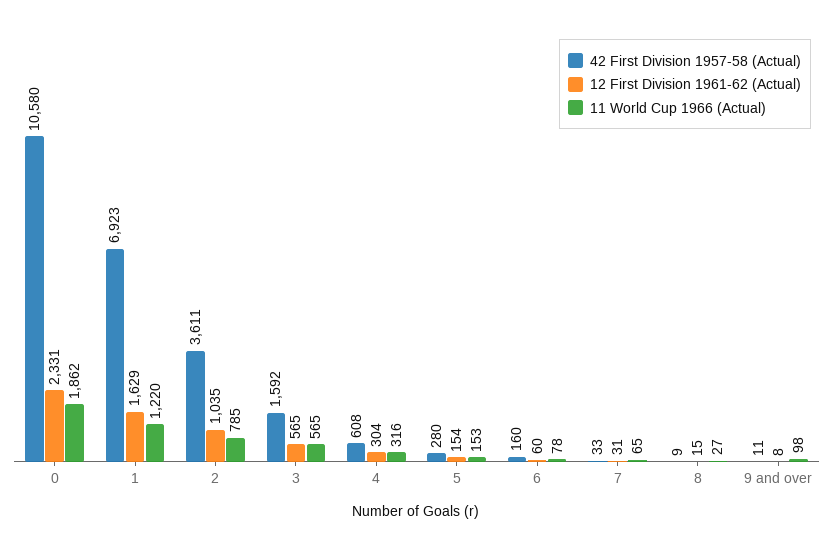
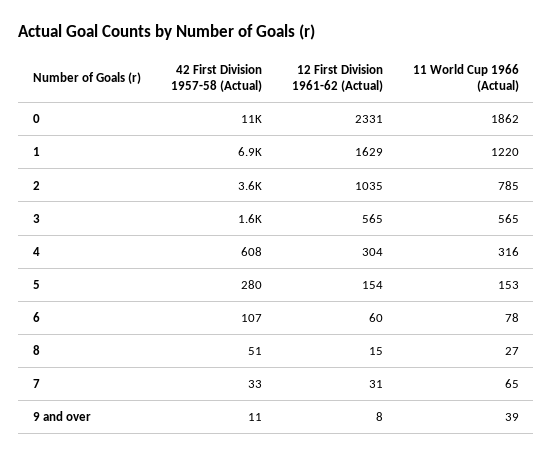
  {
    "42 First Division 1957-58 (Actual)": {
      "0": 10580,
      "1": 6923,
      "2": 3611,
      "3": 1592,
      "4": 608,
      "5": 280,
-     "6": 160,
+     "6": 107,
      "7": 33,
-     "8": 9,
+     "8": 51,
      "9 and over": 11
    },
    "12 First Division 1961-62 (Actual)": {
      "0": 2331,
      "1": 1629,
      "2": 1035,
      "3": 565,
      "4": 304,
      "5": 154,
      "6": 60,
      "7": 31,
      "8": 15,
      "9 and over": 8
    },
    "11 World Cup 1966 (Actual)": {
      "0": 1862,
      "1": 1220,
      "2": 785,
      "3": 565,
      "4": 316,
      "5": 153,
      "6": 78,
      "7": 65,
      "8": 27,
-     "9 and over": 98
+     "9 and over": 39
    }
  }

